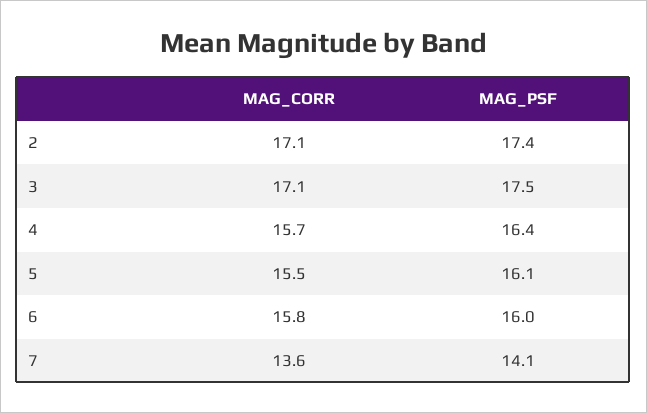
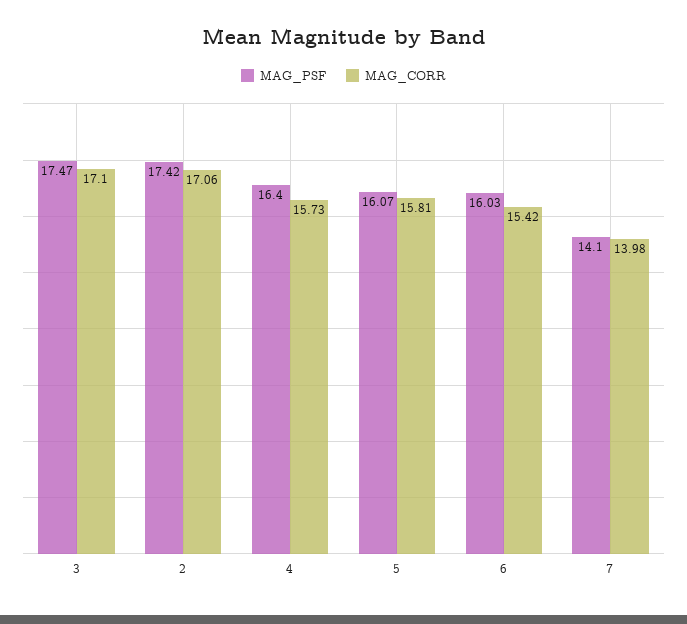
  {
    "MAG_CORR": {
      "2": 17.06,
      "3": 17.1,
      "4": 15.73,
-     "5": 15.5,
+     "5": 15.81,
-     "6": 15.8,
+     "6": 15.42,
-     "7": 13.6
+     "7": 13.98
    },
    "MAG_PSF": {
      "2": 17.42,
      "3": 17.47,
      "4": 16.4,
      "5": 16.07,
      "6": 16.03,
      "7": 14.1
    }
  }

